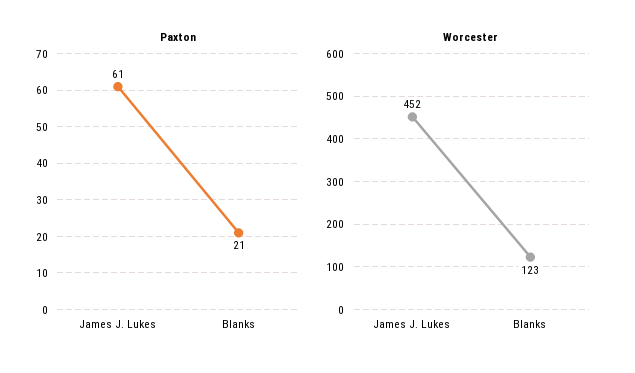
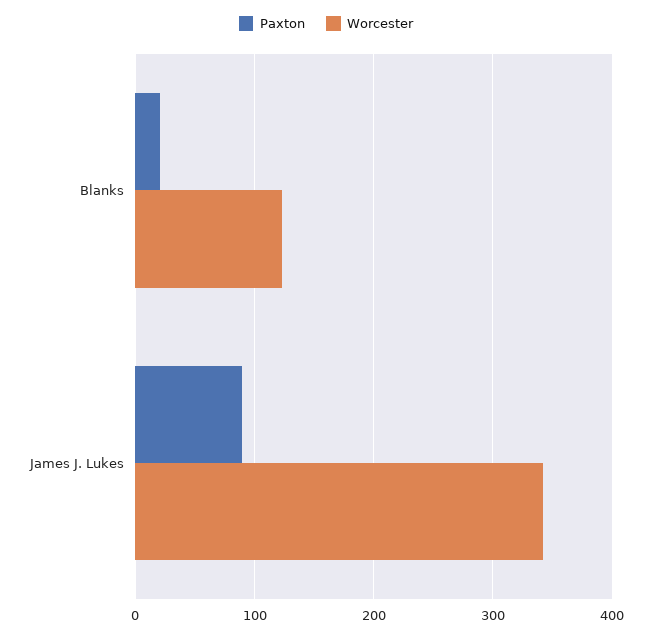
  {
    "Paxton": {
-     "James J. Lukes": 61,
+     "James J. Lukes": 90,
      "Blanks": 21
    },
    "Worcester": {
-     "James J. Lukes": 452,
+     "James J. Lukes": 340,
      "Blanks": 123
    }
  }

